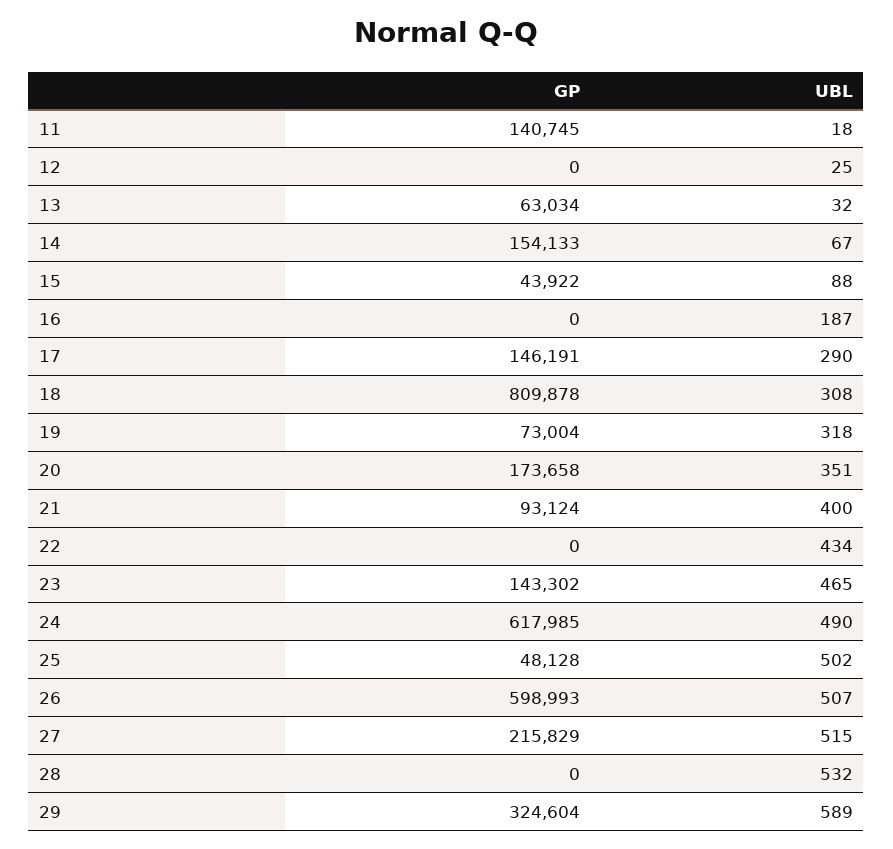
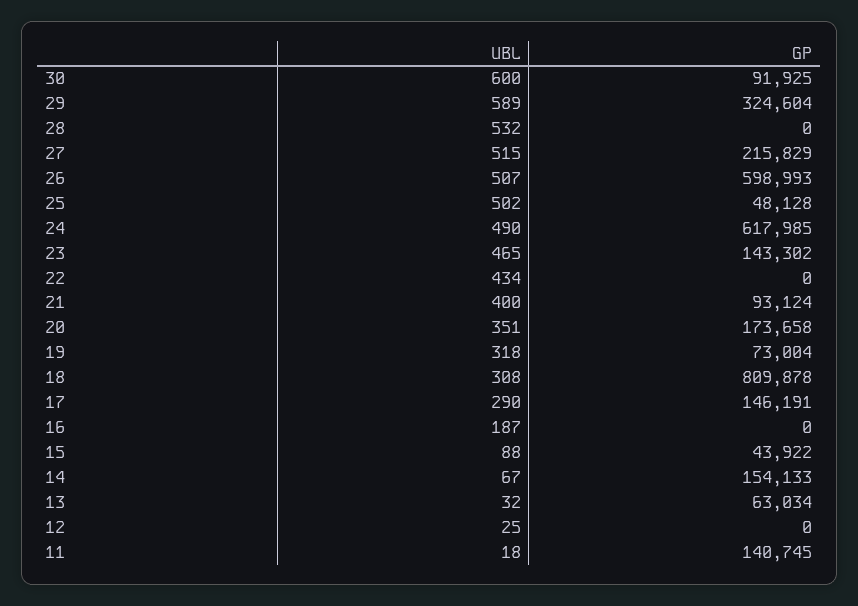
  {
    "GP": {
      "11": 140745,
      "12": 0,
      "13": 63034,
      "14": 154133,
      "15": 43922,
      "16": 0,
      "17": 146191,
      "18": 809878,
      "19": 73004,
      "20": 173658,
      "21": 93124,
      "22": 0,
      "23": 143302,
      "24": 617985,
      "25": 48128,
      "26": 598993,
      "27": 215829,
      "28": 0,
-     "29": 324604
+     "29": 324604,
+     "30": 91925
    },
    "UBL": {
      "11": 18,
      "12": 25,
      "13": 32,
      "14": 67,
      "15": 88,
      "16": 187,
      "17": 290,
      "18": 308,
      "19": 318,
      "20": 351,
      "21": 400,
      "22": 434,
      "23": 465,
      "24": 490,
      "25": 502,
      "26": 507,
      "27": 515,
      "28": 532,
-     "29": 589
+     "29": 589,
+     "30": 600
    }
  }

